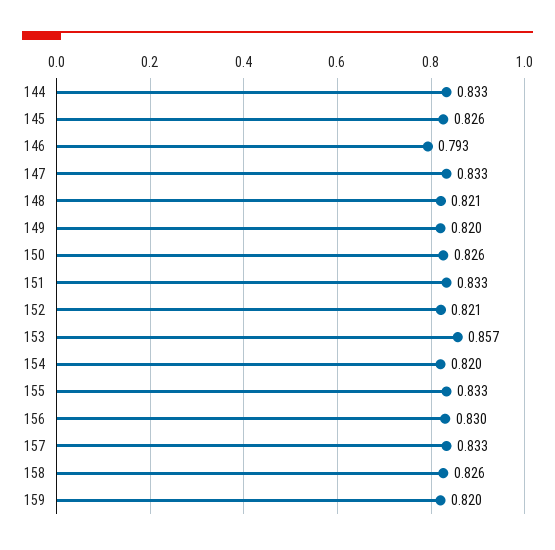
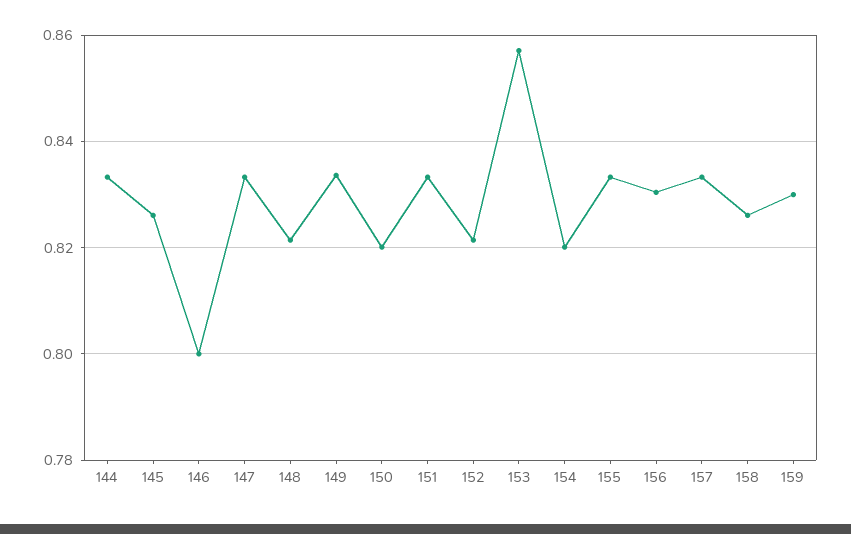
  {
    "144": 0.833,
    "145": 0.826,
-   "146": 0.793,
+   "146": 0.8,
    "147": 0.833,
    "148": 0.821,
-   "149": 0.82,
+   "149": 0.834,
-   "150": 0.826,
+   "150": 0.82,
    "151": 0.833,
    "152": 0.821,
    "153": 0.857,
    "154": 0.82,
    "155": 0.833,
    "156": 0.83,
    "157": 0.833,
    "158": 0.826,
-   "159": 0.82
+   "159": 0.83
  }

